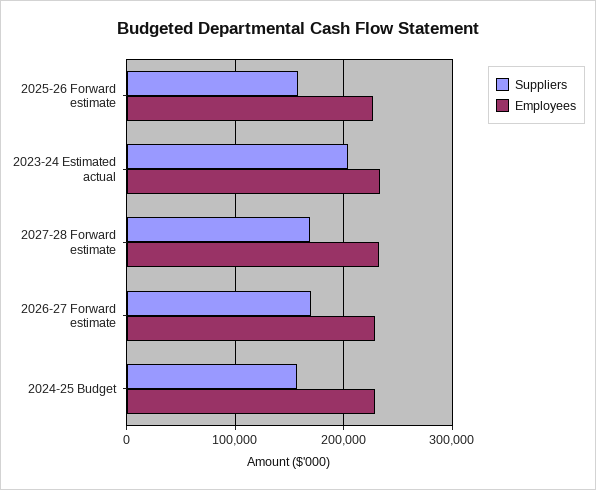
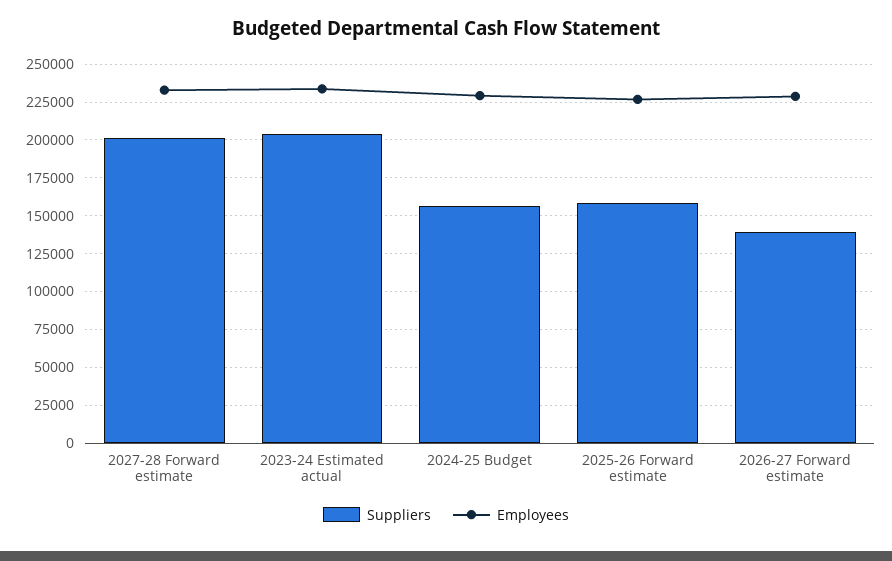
  {
    "Suppliers": {
      "2025-26 Forward estimate": 160000,
      "2023-24 Estimated actual": 205000,
-     "2027-28 Forward estimate": 170000,
+     "2027-28 Forward estimate": 200000,
-     "2026-27 Forward estimate": 170000,
+     "2026-27 Forward estimate": 140000,
      "2024-25 Budget": 155000
    },
    "Employees": {
      "2025-26 Forward estimate": 225000,
      "2023-24 Estimated actual": 235000,
      "2027-28 Forward estimate": 235000,
      "2026-27 Forward estimate": 230000,
      "2024-25 Budget": 230000
    }
  }

